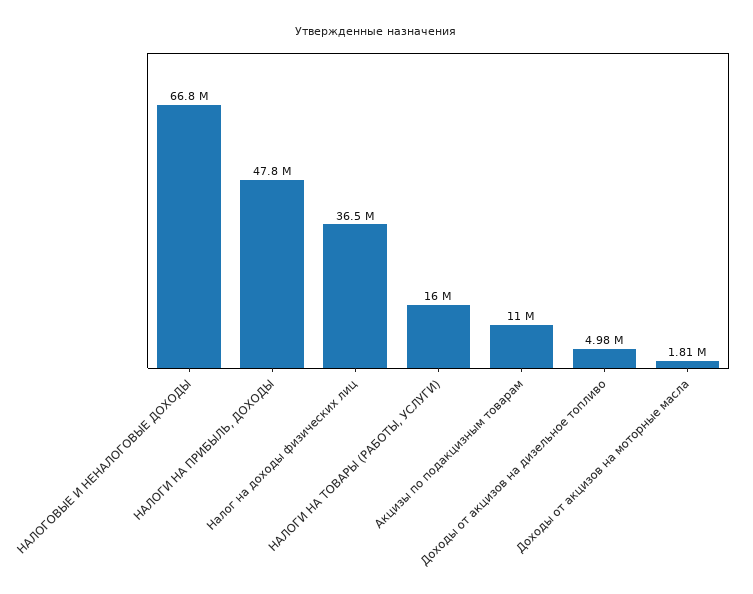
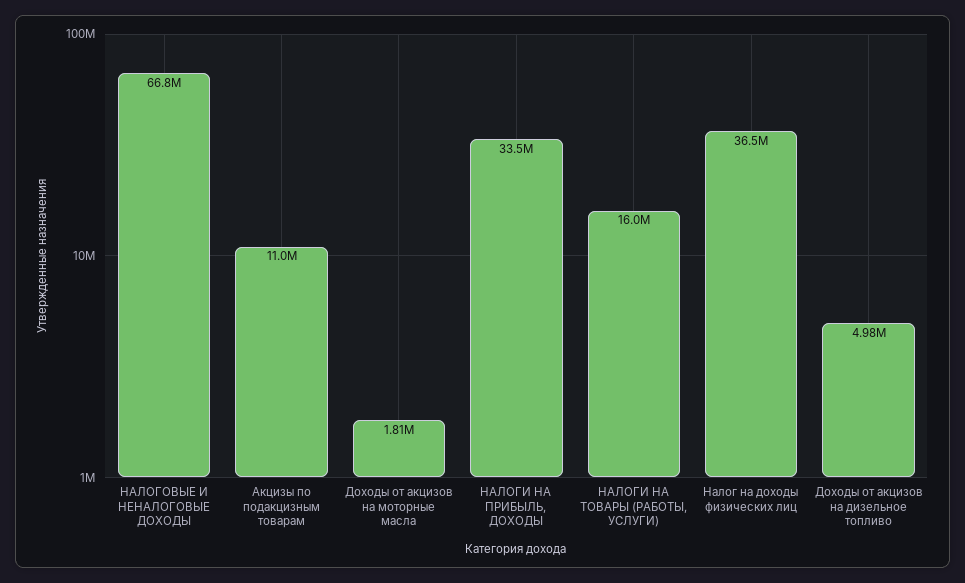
  {
    "НАЛОГОВЫЕ И НЕНАЛОГОВЫЕ ДОХОДЫ": 66800000,
-   "НАЛОГИ НА ПРИБЫЛЬ, ДОХОДЫ": 47800000,
+   "НАЛОГИ НА ПРИБЫЛЬ, ДОХОДЫ": 33500000,
    "Налог на доходы физических лиц": 36500000,
    "НАЛОГИ НА ТОВАРЫ (РАБОТЫ, УСЛУГИ)": 16000000,
    "Акцизы по подакцизным товарам": 11000000,
    "Доходы от акцизов на дизельное топливо": 4980000,
    "Доходы от акцизов на моторные масла": 1810000
  }

